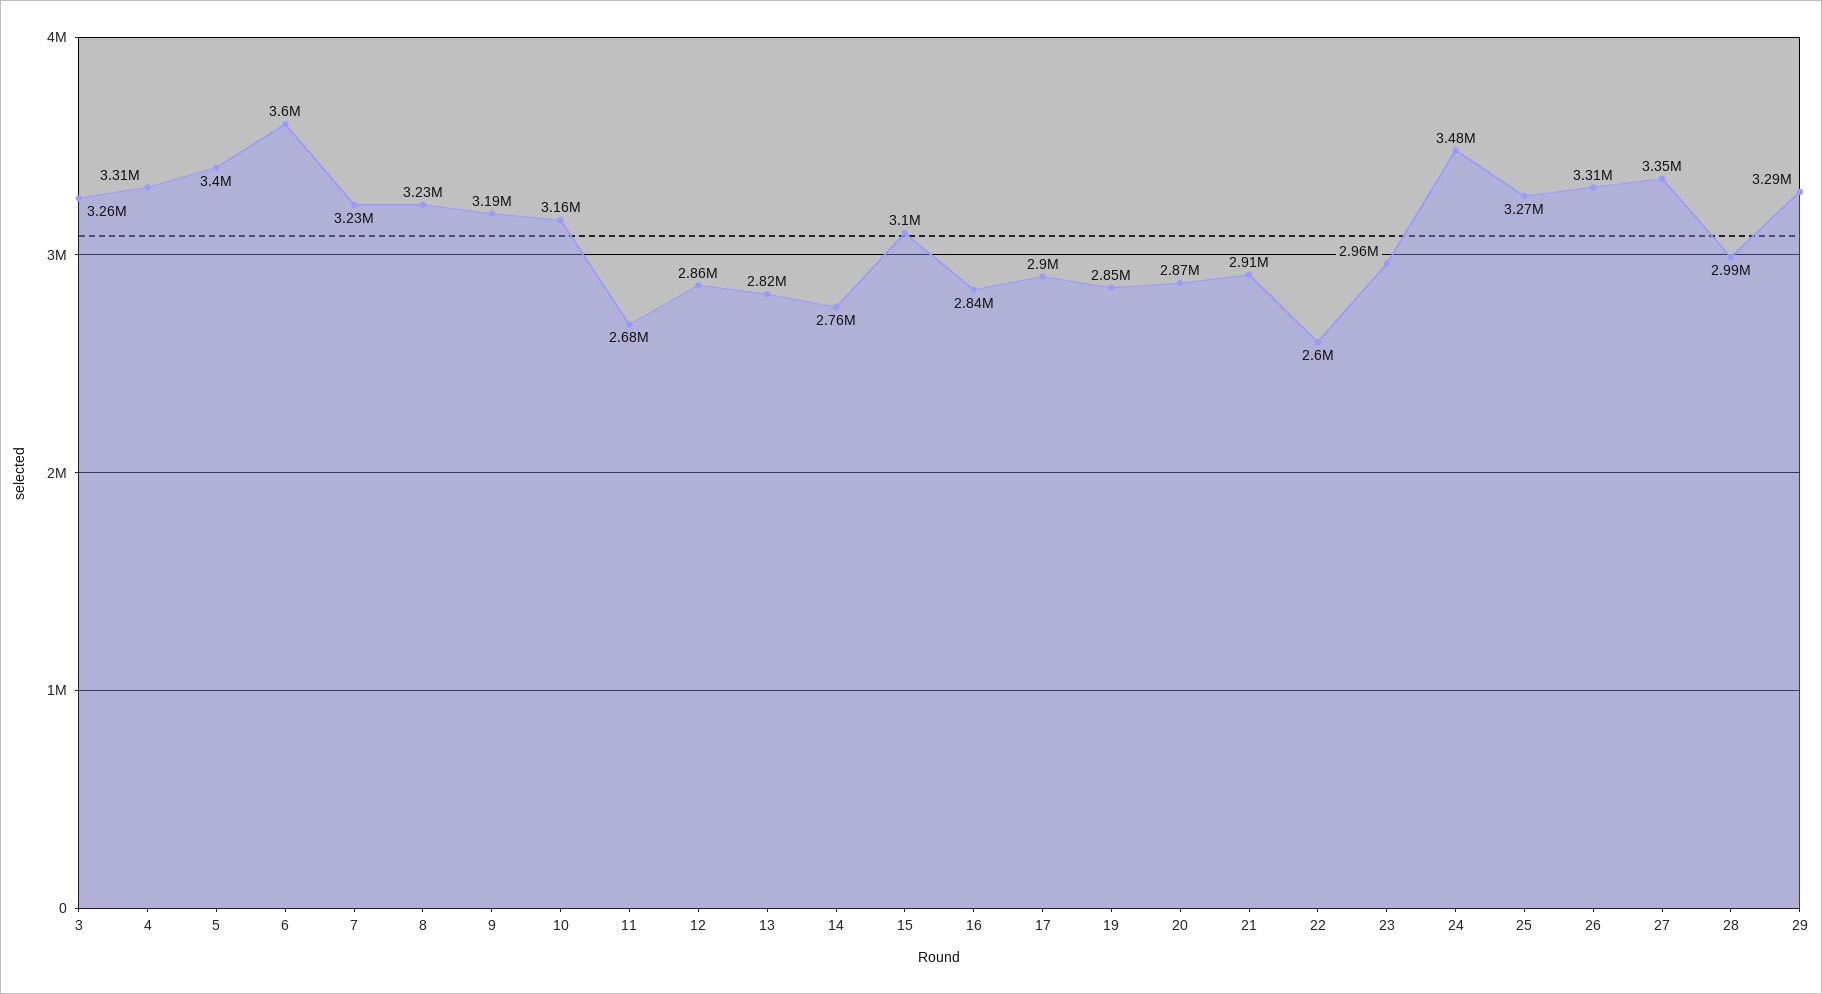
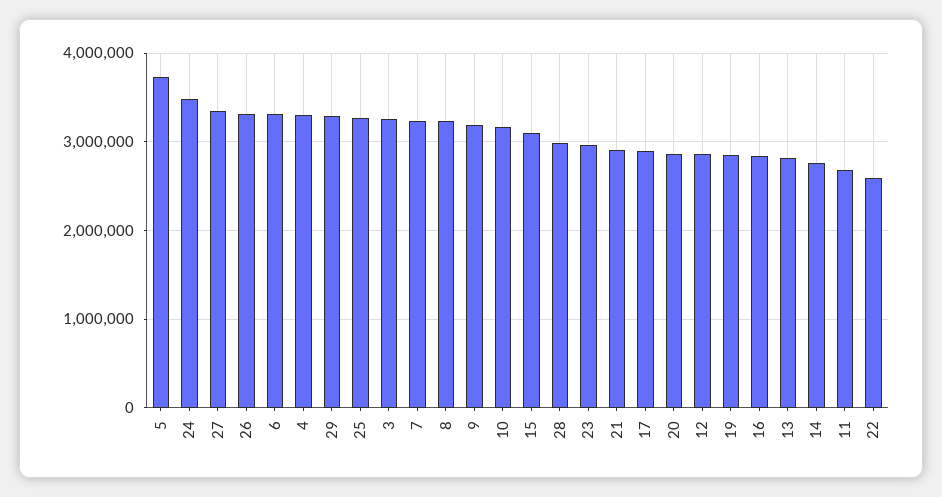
  {
    "3": 3260000,
    "4": 3310000,
-   "5": 3400000,
+   "5": 3700000,
-   "6": 3600000,
+   "6": 3300000,
    "7": 3230000,
    "8": 3230000,
    "9": 3190000,
    "10": 3160000,
    "11": 2680000,
    "12": 2860000,
    "13": 2820000,
    "14": 2760000,
    "15": 3100000,
    "16": 2840000,
    "17": 2900000,
    "19": 2850000,
    "20": 2870000,
    "21": 2910000,
    "22": 2600000,
    "23": 2960000,
    "24": 3480000,
    "25": 3270000,
    "26": 3310000,
    "27": 3350000,
    "28": 2990000,
    "29": 3290000
  }

